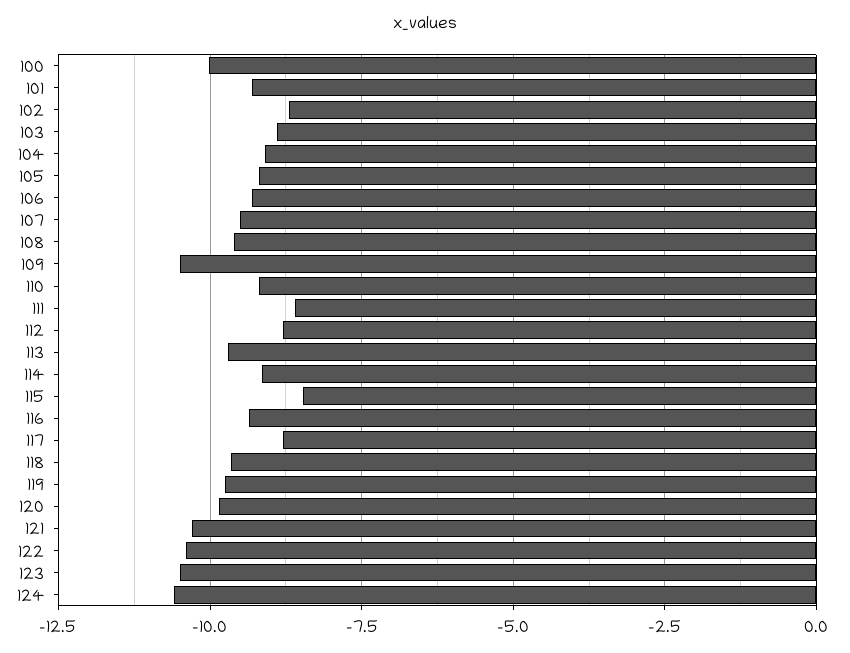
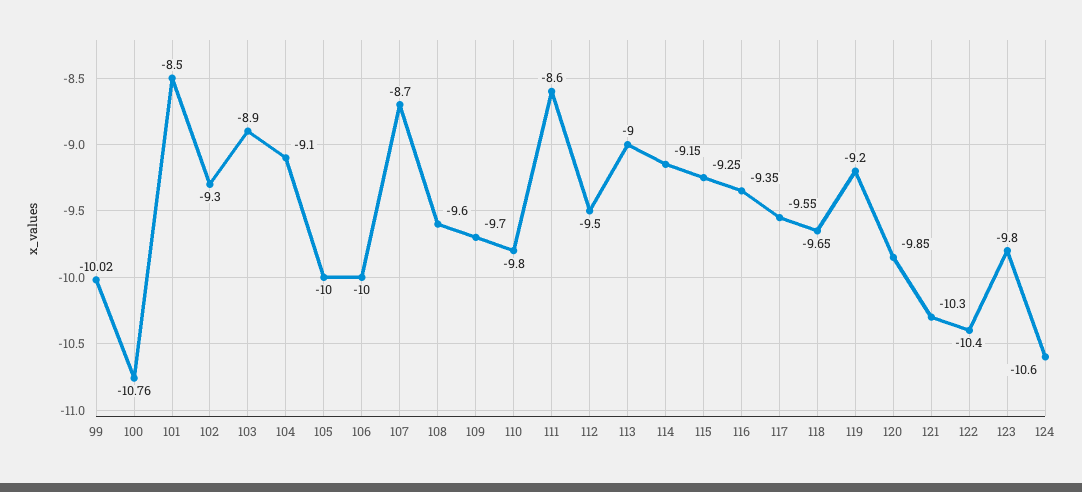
  {
-   "100": -10,
+   "100": -10.76,
-   "101": -9.25,
+   "101": -8.5,
-   "102": -8.75,
+   "102": -9.3,
    "103": -8.9,
    "104": -9.1,
-   "105": -9.25,
+   "105": -10,
-   "106": -9.25,
+   "106": -10,
-   "107": -9.5,
+   "107": -8.7,
    "108": -9.6,
-   "109": -10.5,
+   "109": -9.7,
-   "110": -9.25,
+   "110": -9.8,
    "111": -8.6,
-   "112": -8.75,
+   "112": -9.5,
-   "113": -9.75,
+   "113": -9,
    "114": -9.15,
-   "115": -8.5,
+   "115": -9.25,
    "116": -9.35,
-   "117": -8.75,
+   "117": -9.55,
    "118": -9.65,
-   "119": -9.75,
+   "119": -9.2,
    "120": -9.85,
    "121": -10.3,
    "122": -10.4,
-   "123": -10.5,
+   "123": -9.8,
-   "124": -10.6
+   "124": -10.6,
+   "99": -10.02
  }

